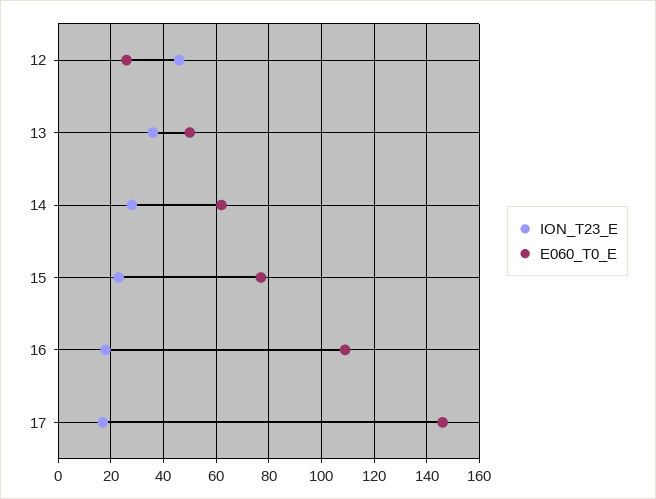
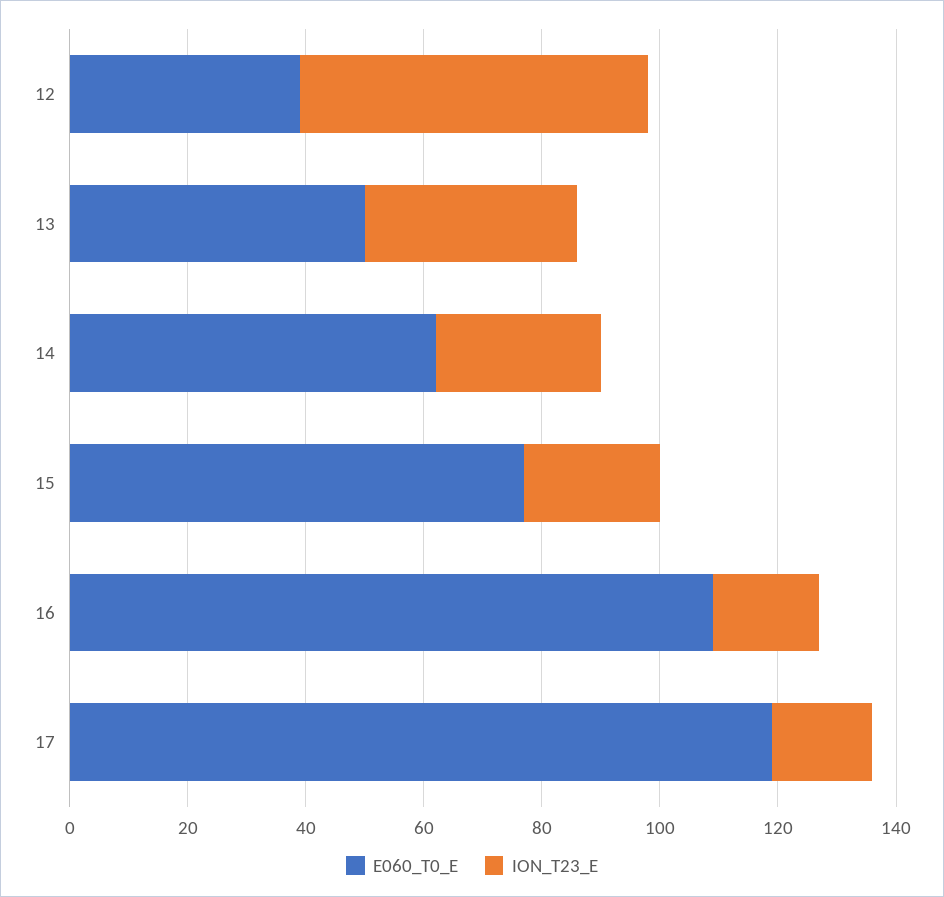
  {
    "ION_T23_E": {
-     "12": 45,
+     "12": 60,
      "13": 35,
      "14": 30,
      "15": 25,
      "16": 20,
      "17": 15
    },
    "E060_T0_E": {
-     "12": 25,
+     "12": 40,
      "13": 50,
      "14": 60,
      "15": 75,
      "16": 110,
-     "17": 145
+     "17": 120
    }
  }

